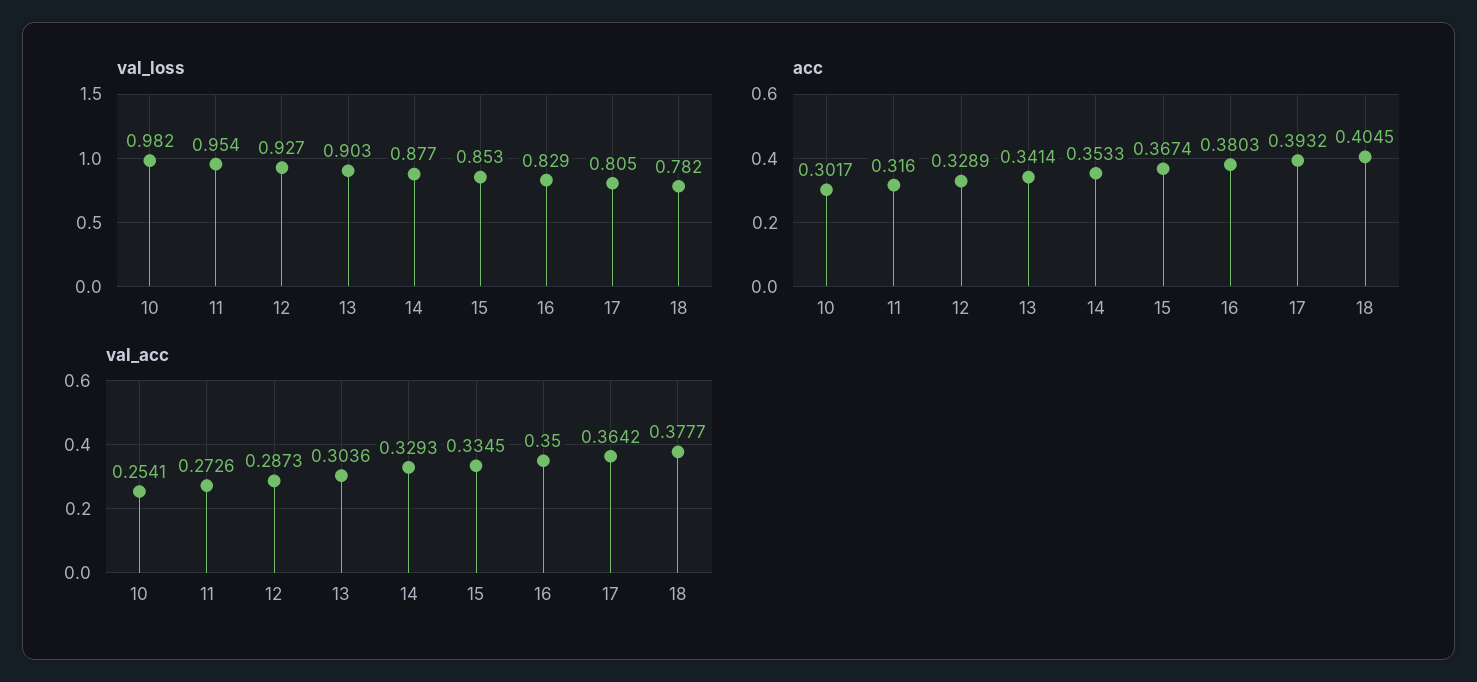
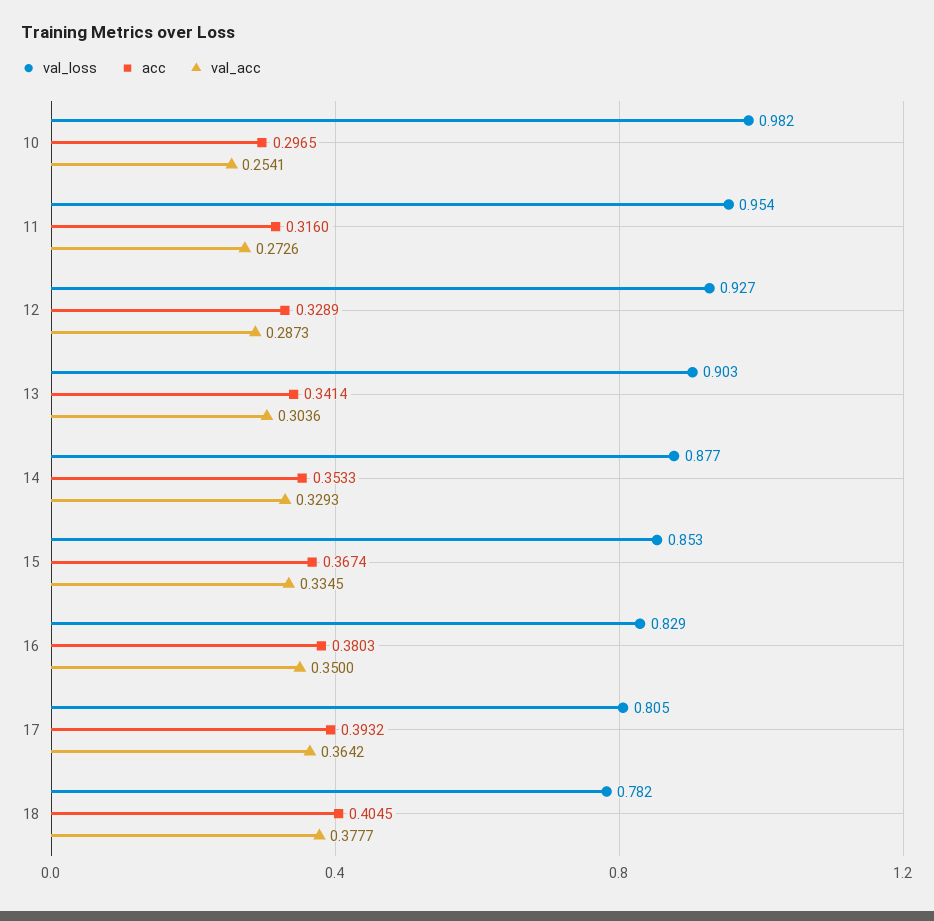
  {
    "val_loss": {
      "10": 0.982,
      "11": 0.954,
      "12": 0.927,
      "13": 0.903,
      "14": 0.877,
      "15": 0.853,
      "16": 0.829,
      "17": 0.805,
      "18": 0.782
    },
    "acc": {
-     "10": 0.3017,
+     "10": 0.2965,
      "11": 0.316,
      "12": 0.3289,
      "13": 0.3414,
      "14": 0.3533,
      "15": 0.3674,
      "16": 0.3803,
      "17": 0.3932,
      "18": 0.4045
    },
    "val_acc": {
      "10": 0.2541,
      "11": 0.2726,
      "12": 0.2873,
      "13": 0.3036,
      "14": 0.3293,
      "15": 0.3345,
      "16": 0.35,
      "17": 0.3642,
      "18": 0.3777
    }
  }

